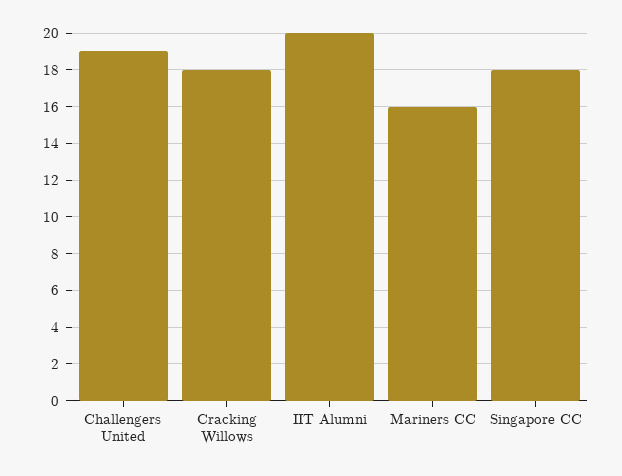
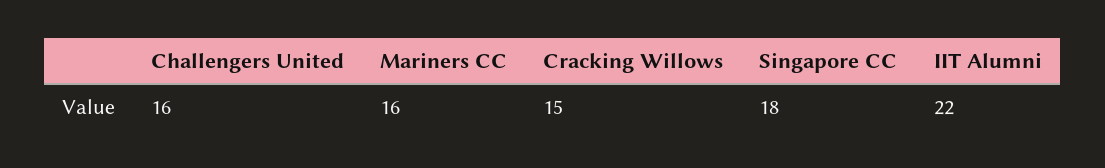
  {
-   "Challengers United": 19,
+   "Challengers United": 16,
-   "Cracking Willows": 18,
+   "Cracking Willows": 15,
-   "IIT Alumni": 20,
+   "IIT Alumni": 22,
    "Mariners CC": 16,
    "Singapore CC": 18
  }

